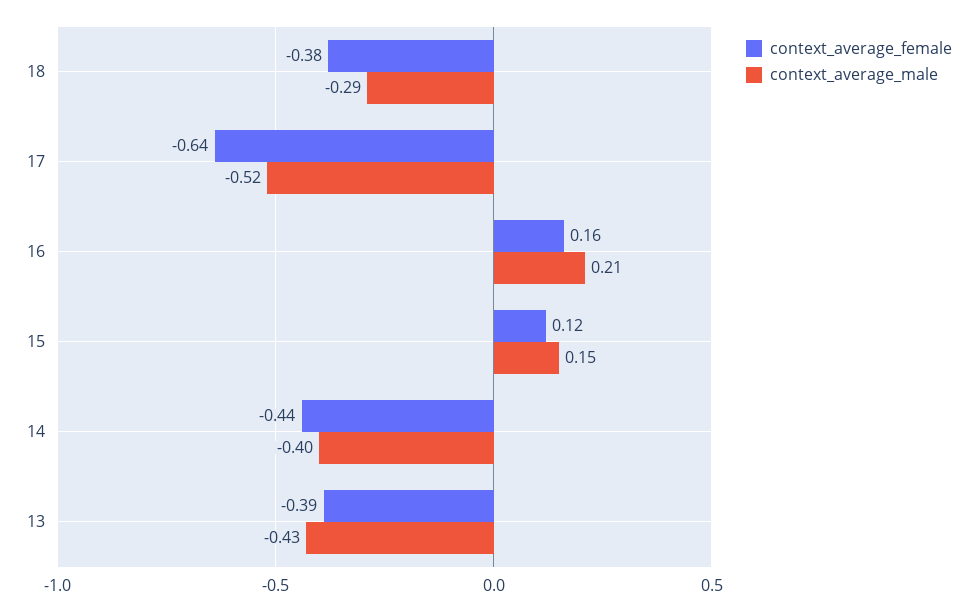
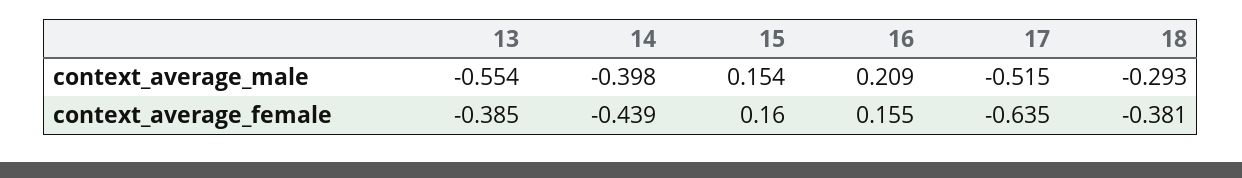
  {
    "context_average_female": {
      "18": -0.381,
      "17": -0.635,
      "16": 0.155,
-     "15": 0.12,
+     "15": 0.16,
      "14": -0.439,
      "13": -0.385
    },
    "context_average_male": {
      "18": -0.293,
      "17": -0.515,
      "16": 0.209,
      "15": 0.154,
      "14": -0.398,
-     "13": -0.43
+     "13": -0.554
    }
  }

